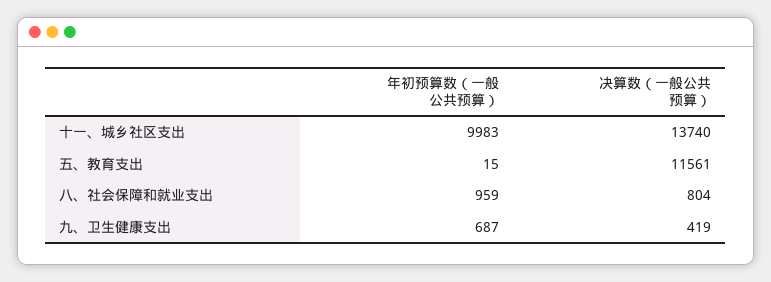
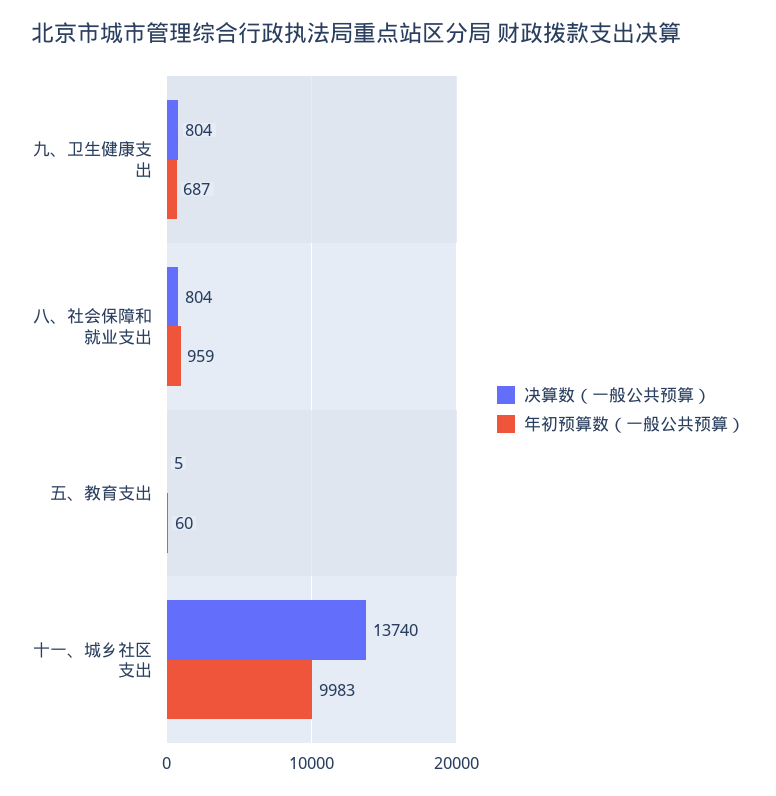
  {
    "年初预算数（一般公共预算）": {
      "十一、城乡社区支出": 9983,
-     "五、教育支出": 15,
+     "五、教育支出": 60,
      "八、社会保障和就业支出": 959,
      "九、卫生健康支出": 687
    },
    "决算数（一般公共预算）": {
      "十一、城乡社区支出": 13740,
-     "五、教育支出": 11561,
+     "五、教育支出": 5,
      "八、社会保障和就业支出": 804,
-     "九、卫生健康支出": 419
+     "九、卫生健康支出": 804
    }
  }

